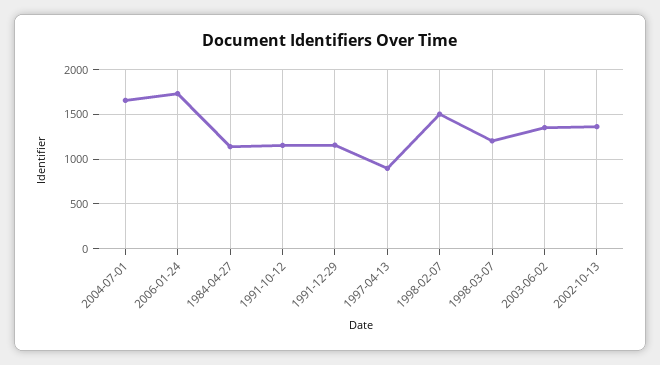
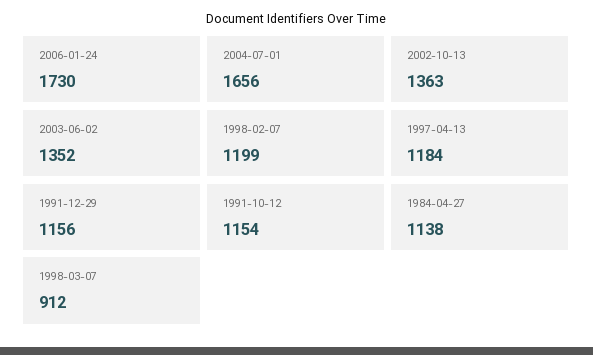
  {
    "2004-07-01": 1656,
    "2006-01-24": 1730,
    "1984-04-27": 1138,
    "1991-10-12": 1154,
    "1991-12-29": 1156,
-   "1997-04-13": 900,
+   "1997-04-13": 1184,
-   "1998-02-07": 1500,
+   "1998-02-07": 1199,
-   "1998-03-07": 1200,
+   "1998-03-07": 912,
    "2003-06-02": 1352,
    "2002-10-13": 1363
  }

